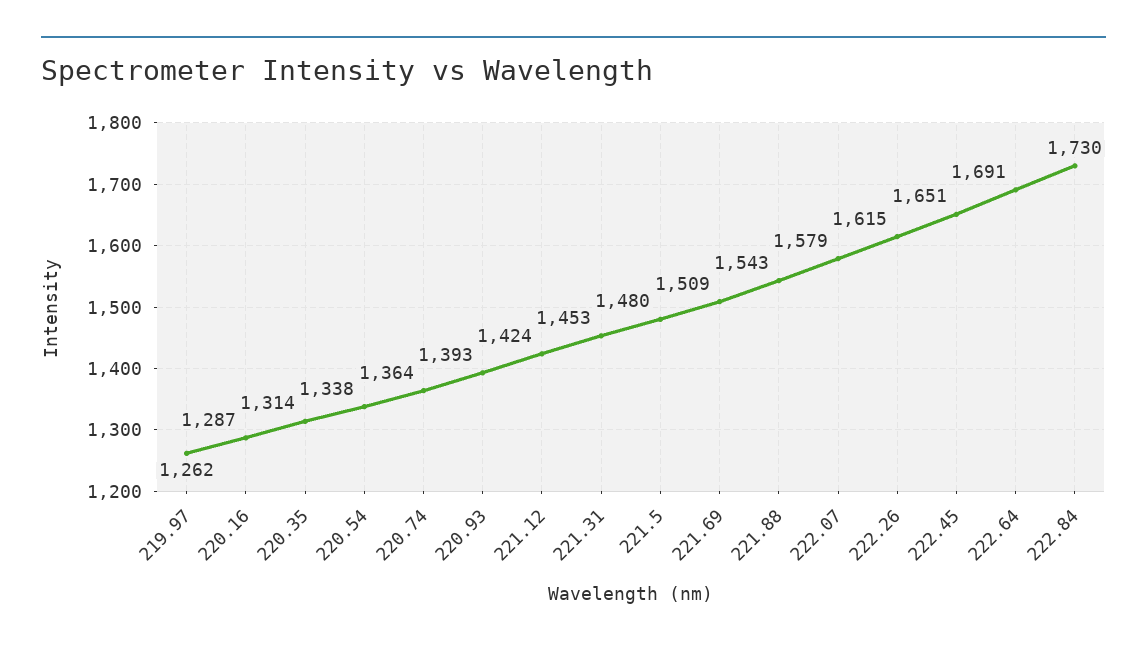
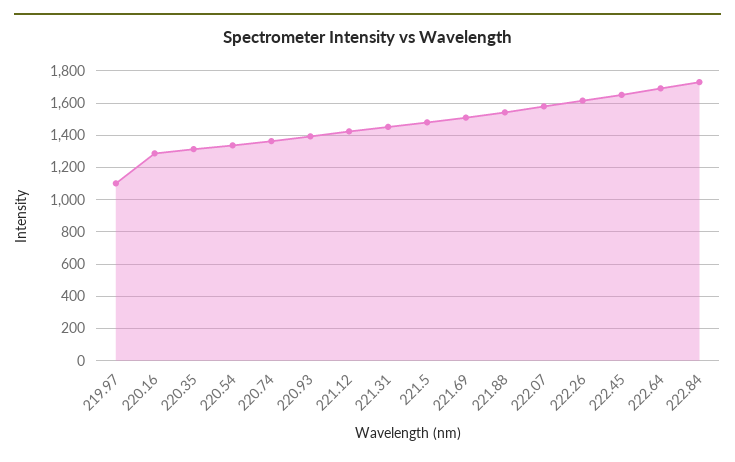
  {
-   "219.97": 1262,
+   "219.97": 1100,
    "220.16": 1287,
    "220.35": 1314,
    "220.54": 1338,
    "220.74": 1364,
    "220.93": 1393,
    "221.12": 1424,
    "221.31": 1453,
    "221.5": 1480,
    "221.69": 1509,
    "221.88": 1543,
    "222.07": 1579,
    "222.26": 1615,
    "222.45": 1651,
    "222.64": 1691,
    "222.84": 1730
  }

